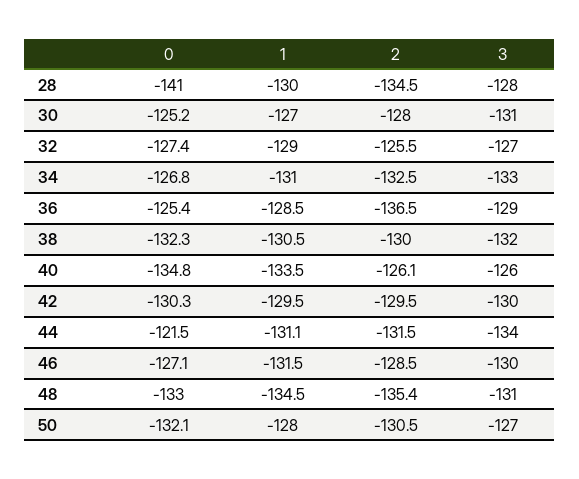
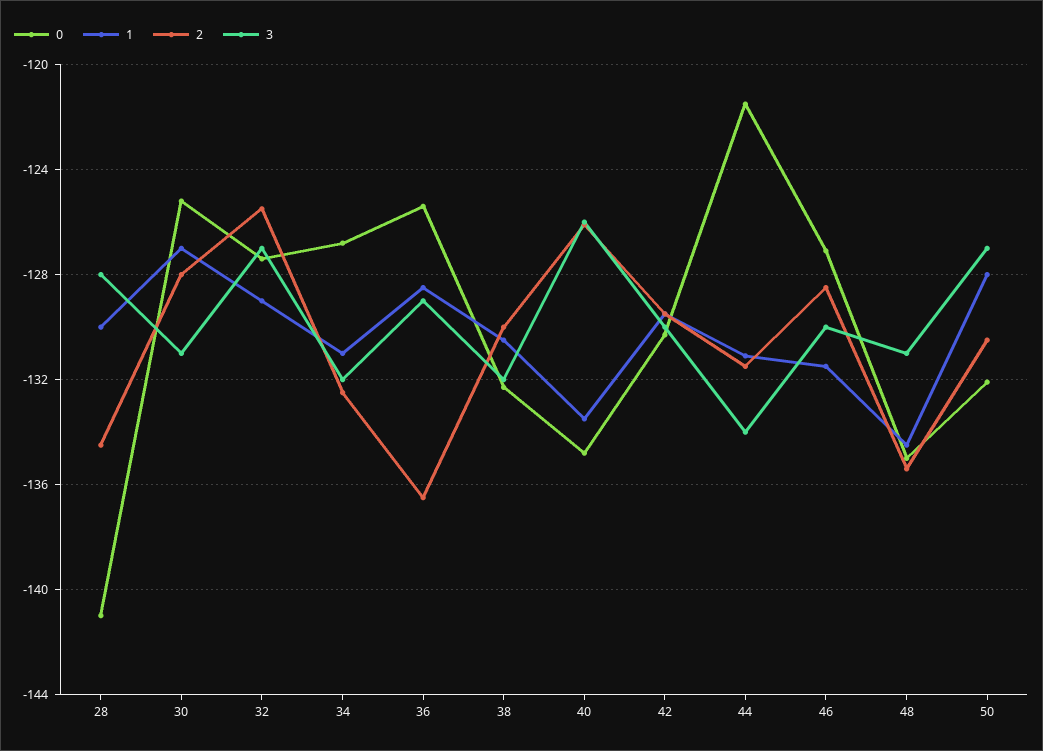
  {
    "0": {
      "28": -141,
      "30": -125.2,
      "32": -127.4,
      "34": -126.8,
      "36": -125.4,
      "38": -132.3,
      "40": -134.8,
      "42": -130.3,
      "44": -121.5,
      "46": -127.1,
-     "48": -133,
+     "48": -135,
      "50": -132.1
    },
    "1": {
      "28": -130,
      "30": -127,
      "32": -129,
      "34": -131,
      "36": -128.5,
      "38": -130.5,
      "40": -133.5,
      "42": -129.5,
      "44": -131.1,
      "46": -131.5,
      "48": -134.5,
      "50": -128
    },
    "2": {
      "28": -134.5,
      "30": -128,
      "32": -125.5,
      "34": -132.5,
      "36": -136.5,
      "38": -130,
      "40": -126.1,
      "42": -129.5,
      "44": -131.5,
      "46": -128.5,
      "48": -135.4,
      "50": -130.5
    },
    "3": {
      "28": -128,
      "30": -131,
      "32": -127,
-     "34": -133,
+     "34": -132,
      "36": -129,
      "38": -132,
      "40": -126,
      "42": -130,
      "44": -134,
      "46": -130,
      "48": -131,
      "50": -127
    }
  }

